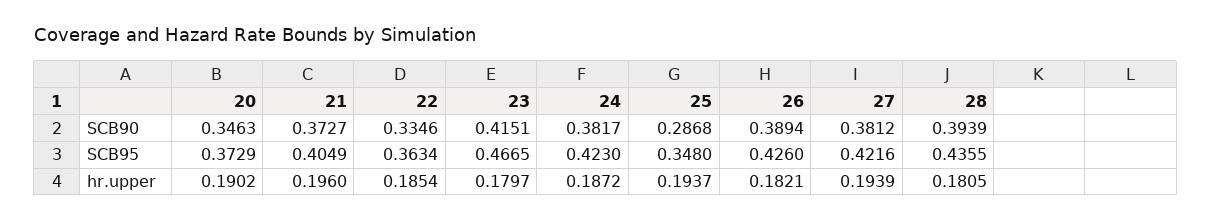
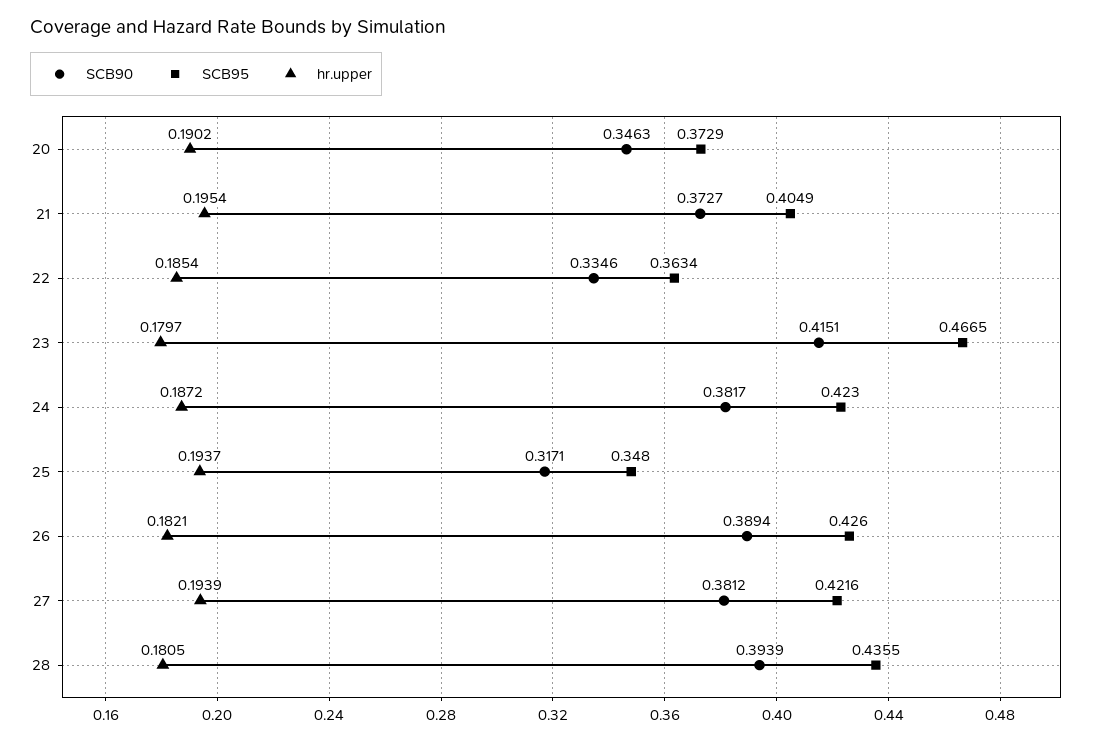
  {
    "SCB90": {
      "20": 0.3463,
      "21": 0.3727,
      "22": 0.3346,
      "23": 0.4151,
      "24": 0.3817,
-     "25": 0.2868,
+     "25": 0.3171,
      "26": 0.3894,
      "27": 0.3812,
      "28": 0.3939
    },
    "SCB95": {
      "20": 0.3729,
      "21": 0.4049,
      "22": 0.3634,
      "23": 0.4665,
      "24": 0.423,
      "25": 0.348,
      "26": 0.426,
      "27": 0.4216,
      "28": 0.4355
    },
    "hr.upper": {
      "20": 0.1902,
-     "21": 0.196,
+     "21": 0.1954,
      "22": 0.1854,
      "23": 0.1797,
      "24": 0.1872,
      "25": 0.1937,
      "26": 0.1821,
      "27": 0.1939,
      "28": 0.1805
    }
  }

